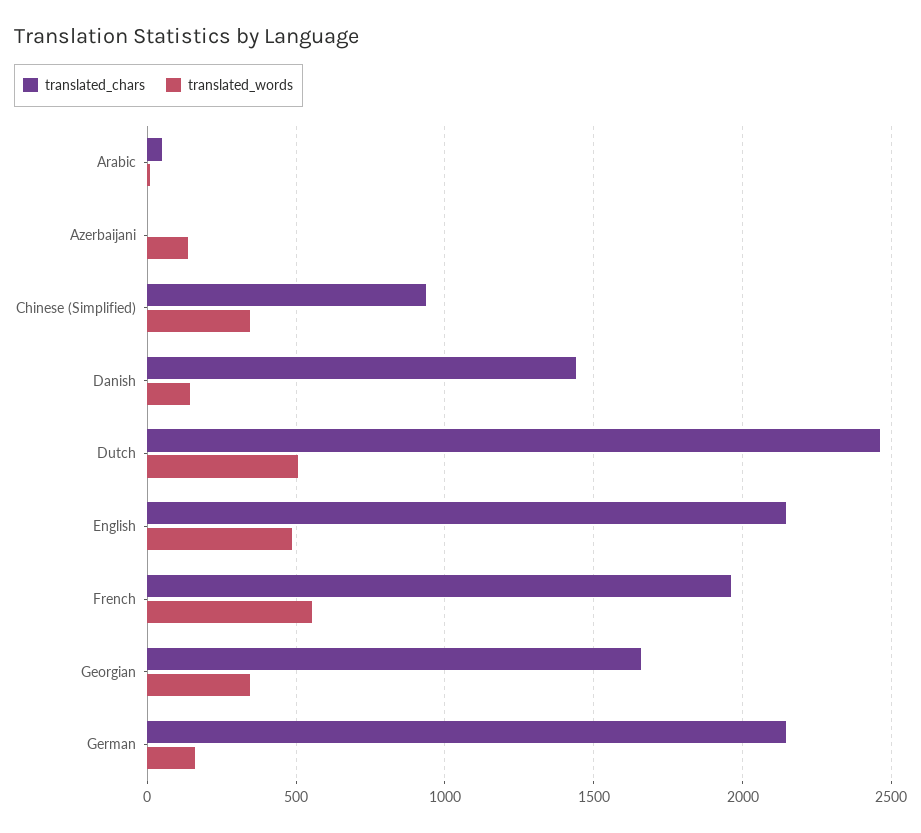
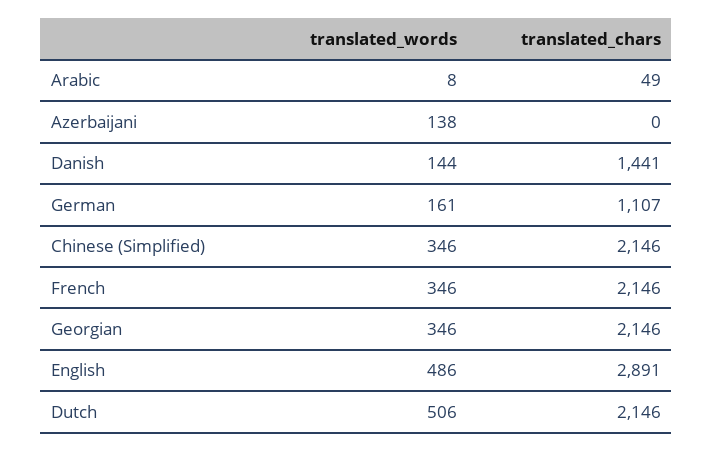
  {
    "translated_chars": {
      "Arabic": 49,
      "Azerbaijani": 0,
-     "Chinese (Simplified)": 950,
+     "Chinese (Simplified)": 2146,
      "Danish": 1441,
-     "Dutch": 2450,
+     "Dutch": 2146,
-     "English": 2150,
+     "English": 2891,
-     "French": 1950,
+     "French": 2146,
-     "Georgian": 1650,
+     "Georgian": 2146,
-     "German": 2150
+     "German": 1107
    },
    "translated_words": {
      "Arabic": 8,
      "Azerbaijani": 138,
      "Chinese (Simplified)": 346,
      "Danish": 144,
      "Dutch": 506,
      "English": 486,
-     "French": 550,
+     "French": 346,
      "Georgian": 346,
      "German": 161
    }
  }

